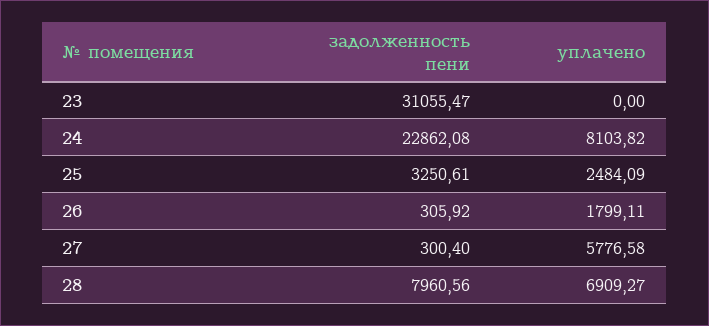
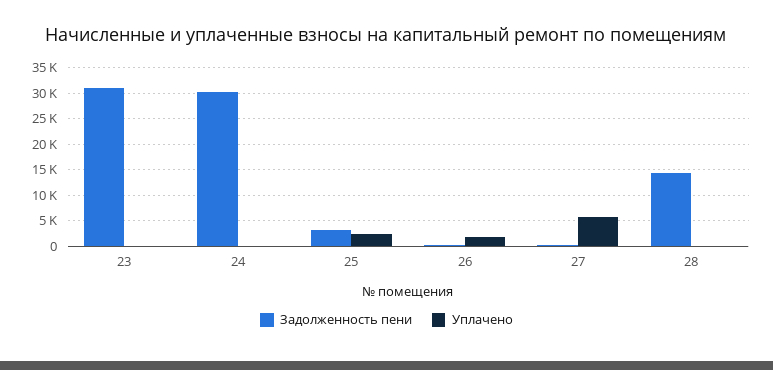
  {
    "задолженность пени": {
      "23": 31055.47,
-     "24": 22862.08,
+     "24": 30000,
      "25": 3250.61,
      "26": 305.92,
      "27": 300.4,
-     "28": 7960.56
+     "28": 15000
    },
    "уплачено": {
      "23": 0,
-     "24": 8103.82,
+     "24": 0,
      "25": 2484.09,
      "26": 1799.11,
      "27": 5776.58,
-     "28": 6909.27
+     "28": 0
    }
  }

